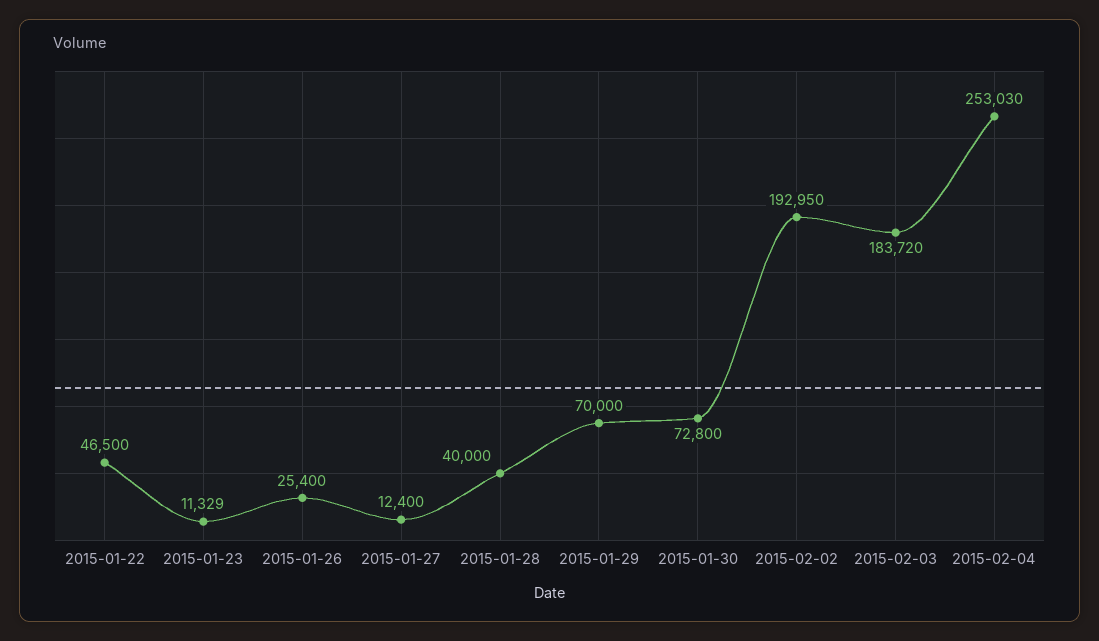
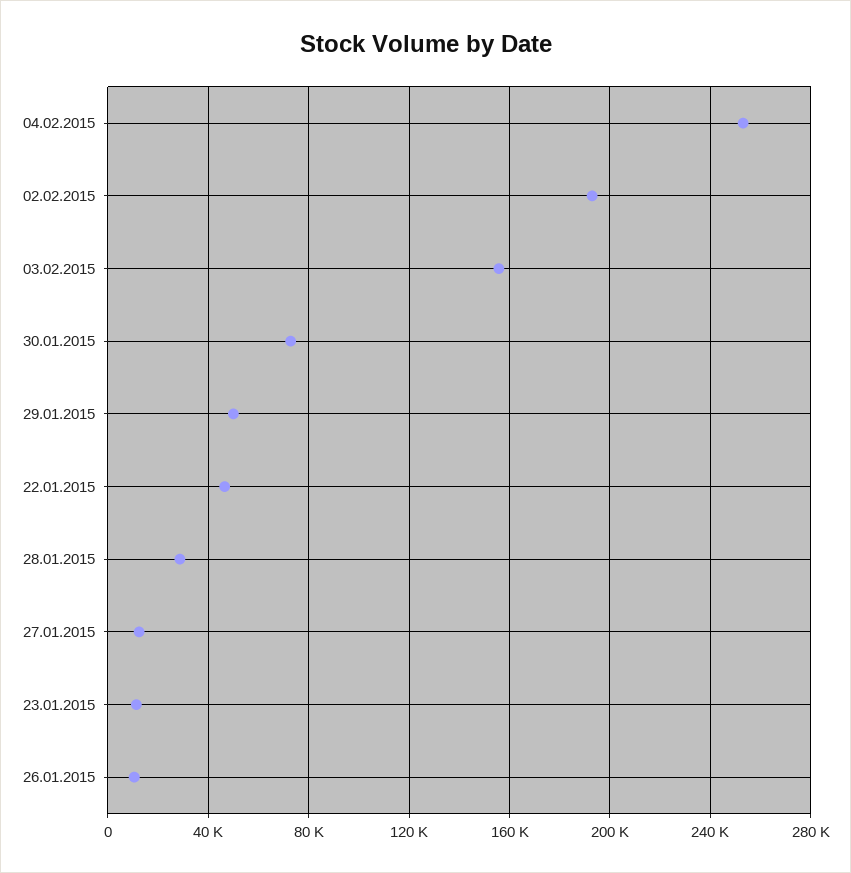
  {
    "2015-01-22": 46500,
    "2015-01-23": 11329,
-   "2015-01-26": 25400,
+   "2015-01-26": 10000,
    "2015-01-27": 12400,
-   "2015-01-28": 40000,
+   "2015-01-28": 30000,
-   "2015-01-29": 70000,
+   "2015-01-29": 50000,
    "2015-01-30": 72800,
    "2015-02-02": 192950,
-   "2015-02-03": 183720,
+   "2015-02-03": 155000,
    "2015-02-04": 253030
  }

